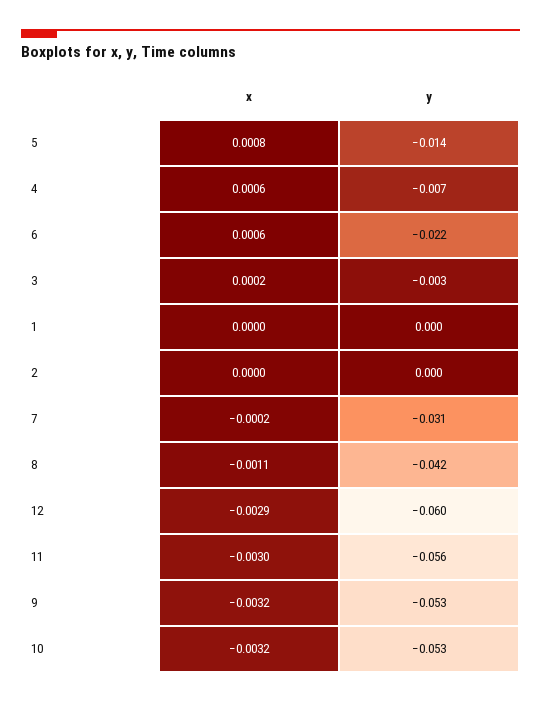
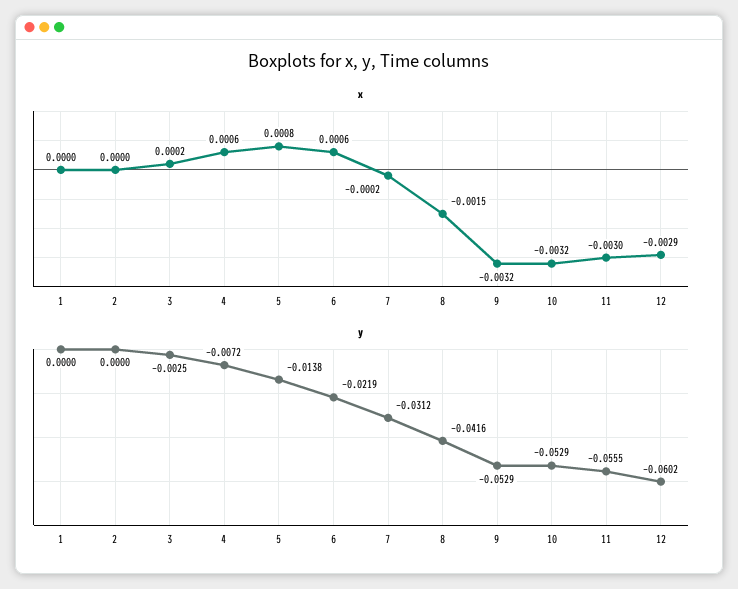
  {
    "x": {
      "5": 0.0008,
      "4": 0.0006,
      "6": 0.0006,
      "3": 0.0002,
      "1": 0,
      "2": 0,
      "7": -0.0002,
-     "8": -0.0011,
+     "8": -0.0015,
      "12": -0.0029,
      "11": -0.003,
      "9": -0.0032,
      "10": -0.0032
    },
    "y": {
      "5": -0.0138,
      "4": -0.0072,
      "6": -0.0219,
      "3": -0.0025,
      "1": 0,
      "2": 0,
      "7": -0.0312,
      "8": -0.0416,
      "12": -0.0602,
      "11": -0.0555,
      "9": -0.0529,
      "10": -0.0529
    }
  }

